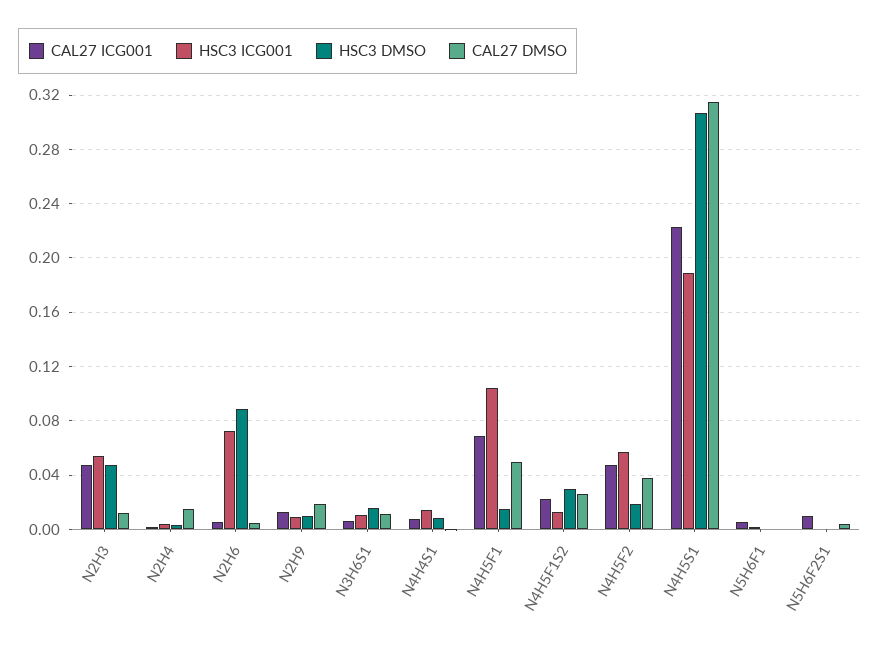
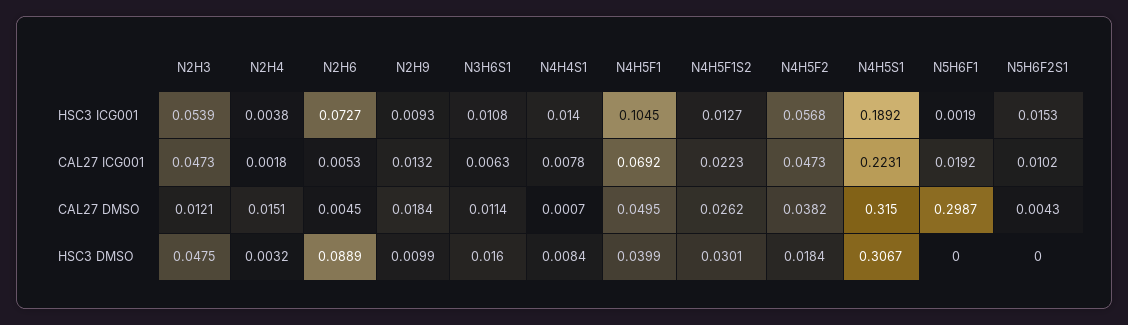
  {
    "CAL27 ICG001": {
      "N2H3": 0.0473,
      "N2H4": 0.0018,
      "N2H6": 0.0053,
      "N2H9": 0.0132,
      "N3H6S1": 0.0063,
      "N4H4S1": 0.0078,
      "N4H5F1": 0.0692,
      "N4H5F1S2": 0.0223,
      "N4H5F2": 0.0473,
      "N4H5S1": 0.2231,
-     "N5H6F1": 0.005,
+     "N5H6F1": 0.0192,
      "N5H6F2S1": 0.0102
    },
    "HSC3 ICG001": {
      "N2H3": 0.0539,
      "N2H4": 0.0038,
      "N2H6": 0.0727,
      "N2H9": 0.0093,
      "N3H6S1": 0.0108,
      "N4H4S1": 0.014,
      "N4H5F1": 0.1045,
      "N4H5F1S2": 0.0127,
      "N4H5F2": 0.0568,
      "N4H5S1": 0.1892,
      "N5H6F1": 0.0019,
-     "N5H6F2S1": 0
+     "N5H6F2S1": 0.0153
    },
    "HSC3 DMSO": {
      "N2H3": 0.0475,
      "N2H4": 0.0032,
      "N2H6": 0.0889,
      "N2H9": 0.0099,
      "N3H6S1": 0.016,
      "N4H4S1": 0.0084,
-     "N4H5F1": 0.015,
+     "N4H5F1": 0.0399,
      "N4H5F1S2": 0.0301,
      "N4H5F2": 0.0184,
      "N4H5S1": 0.3067,
      "N5H6F1": 0,
      "N5H6F2S1": 0
    },
    "CAL27 DMSO": {
      "N2H3": 0.0121,
      "N2H4": 0.0151,
      "N2H6": 0.0045,
      "N2H9": 0.0184,
      "N3H6S1": 0.0114,
      "N4H4S1": 0.0007,
      "N4H5F1": 0.0495,
      "N4H5F1S2": 0.0262,
      "N4H5F2": 0.0382,
      "N4H5S1": 0.315,
-     "N5H6F1": 0,
+     "N5H6F1": 0.2987,
      "N5H6F2S1": 0.0043
    }
  }

